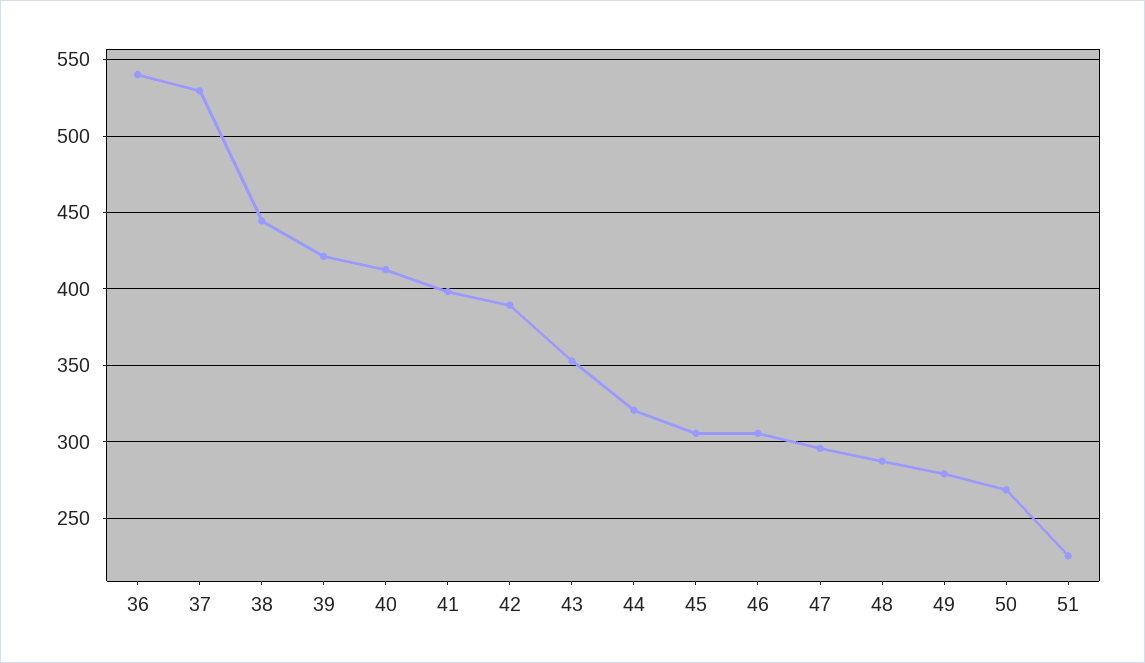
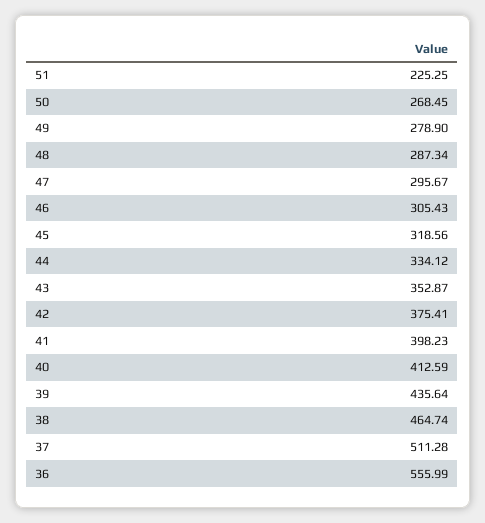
  {
-   "36": 540,
+   "36": 555.99,
-   "37": 530,
+   "37": 511.28,
-   "38": 445,
+   "38": 464.74,
-   "39": 420,
+   "39": 435.64,
    "40": 412.59,
    "41": 398.23,
-   "42": 390,
+   "42": 375.41,
    "43": 352.87,
-   "44": 320,
+   "44": 334.12,
-   "45": 305,
+   "45": 318.56,
    "46": 305.43,
    "47": 295.67,
    "48": 287.34,
    "49": 278.9,
    "50": 268.45,
    "51": 225.25
  }

